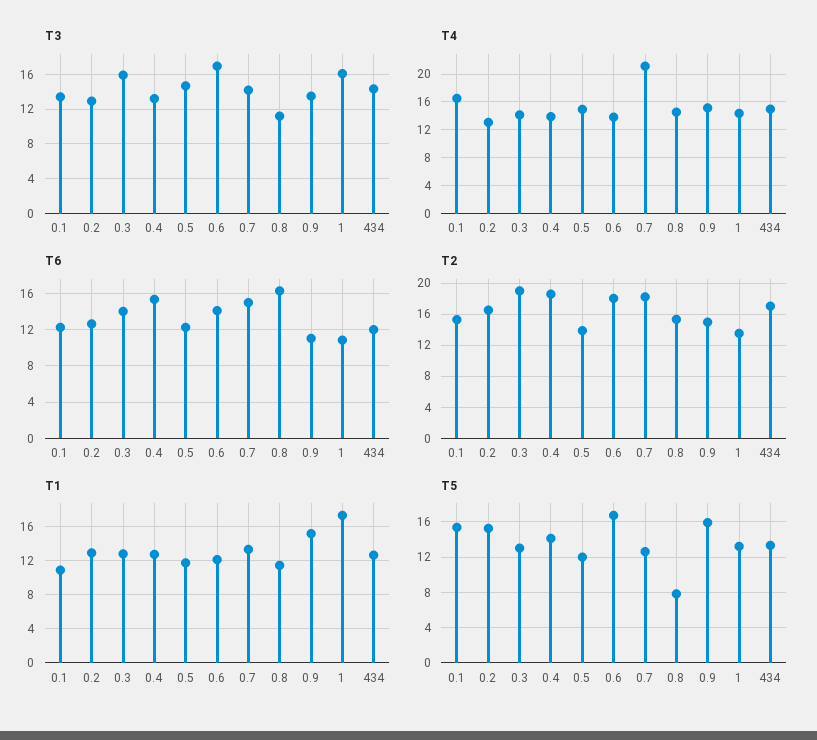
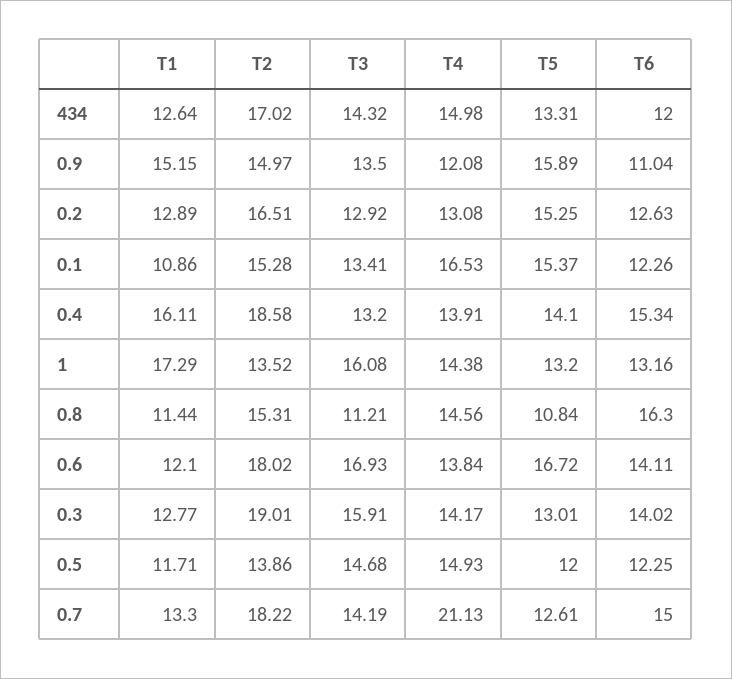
  {
    "T3": {
      "0.1": 13.41,
      "0.2": 12.92,
      "0.3": 15.91,
      "0.4": 13.2,
      "0.5": 14.68,
      "0.6": 16.93,
      "0.7": 14.19,
      "0.8": 11.21,
      "0.9": 13.5,
      "1": 16.08,
      "434": 14.32
    },
    "T4": {
      "0.1": 16.53,
      "0.2": 13.08,
      "0.3": 14.17,
      "0.4": 13.91,
      "0.5": 14.93,
      "0.6": 13.84,
      "0.7": 21.13,
      "0.8": 14.56,
-     "0.9": 15,
+     "0.9": 12.08,
      "1": 14.38,
      "434": 14.98
    },
    "T6": {
      "0.1": 12.26,
      "0.2": 12.63,
      "0.3": 14.02,
      "0.4": 15.34,
      "0.5": 12.25,
      "0.6": 14.11,
      "0.7": 15,
      "0.8": 16.3,
      "0.9": 11.04,
-     "1": 11,
+     "1": 13.16,
      "434": 12
    },
    "T2": {
      "0.1": 15.28,
      "0.2": 16.51,
      "0.3": 19.01,
      "0.4": 18.58,
      "0.5": 13.86,
      "0.6": 18.02,
      "0.7": 18.22,
      "0.8": 15.31,
      "0.9": 14.97,
      "1": 13.52,
      "434": 17.02
    },
    "T1": {
      "0.1": 10.86,
      "0.2": 12.89,
      "0.3": 12.77,
-     "0.4": 13,
+     "0.4": 16.11,
      "0.5": 11.71,
      "0.6": 12.1,
      "0.7": 13.3,
      "0.8": 11.44,
      "0.9": 15.15,
      "1": 17.29,
      "434": 12.64
    },
    "T5": {
      "0.1": 15.37,
      "0.2": 15.25,
      "0.3": 13.01,
      "0.4": 14.1,
      "0.5": 12,
      "0.6": 16.72,
      "0.7": 12.61,
-     "0.8": 8,
+     "0.8": 10.84,
      "0.9": 15.89,
      "1": 13.2,
      "434": 13.31
    }
  }

